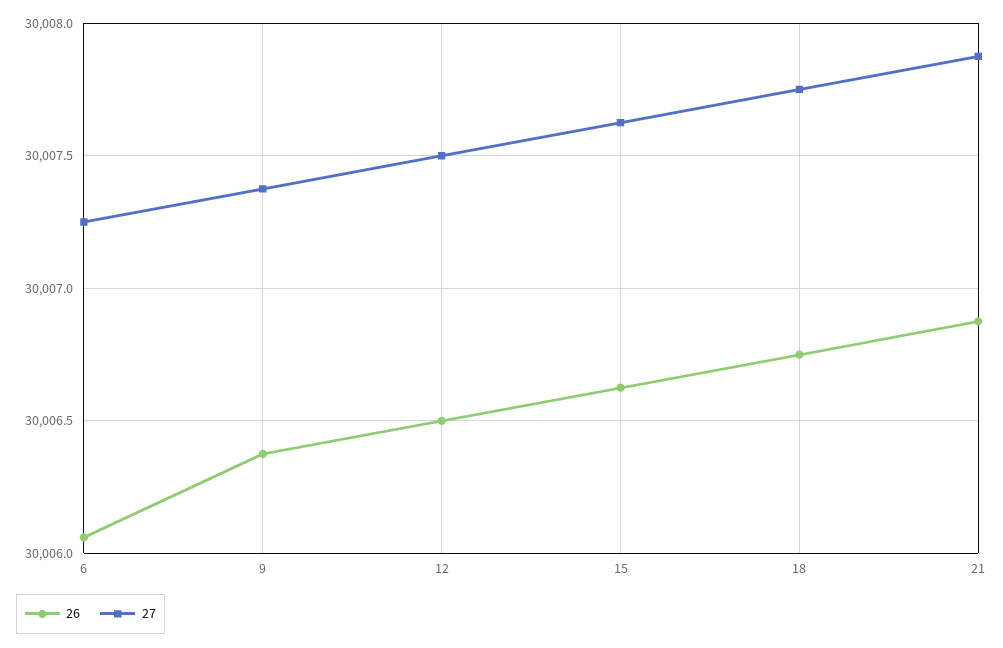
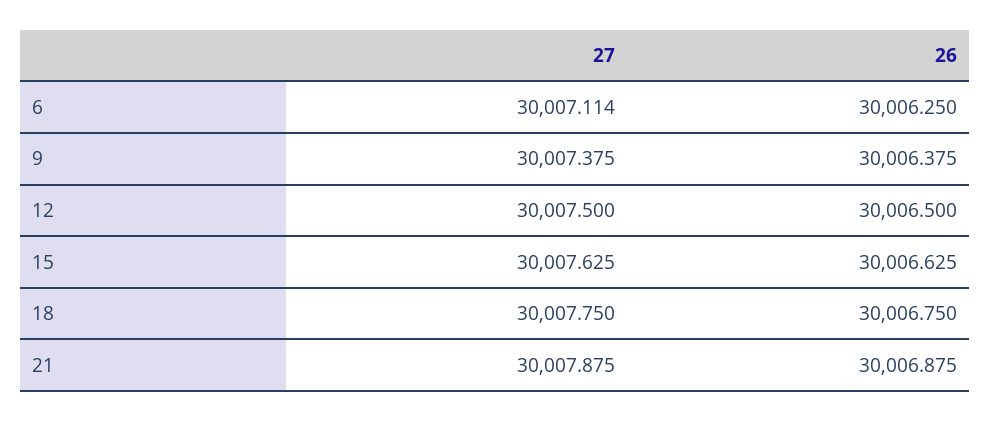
  {
    "26": {
-     "6": 30006.05,
+     "6": 30006.25,
      "9": 30006.375,
      "12": 30006.5,
      "15": 30006.625,
      "18": 30006.75,
      "21": 30006.875
    },
    "27": {
-     "6": 30007.25,
+     "6": 30007.114,
      "9": 30007.375,
      "12": 30007.5,
      "15": 30007.625,
      "18": 30007.75,
      "21": 30007.875
    }
  }

